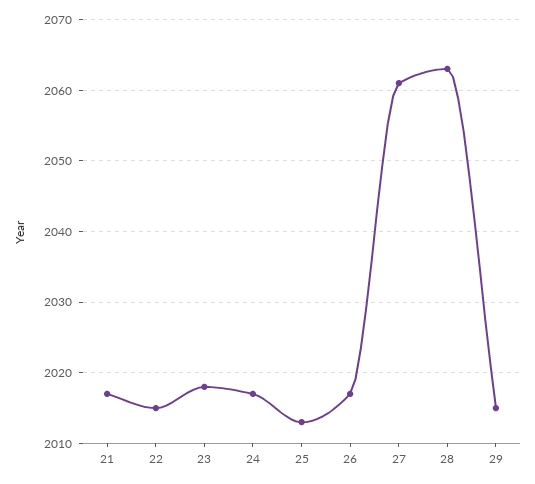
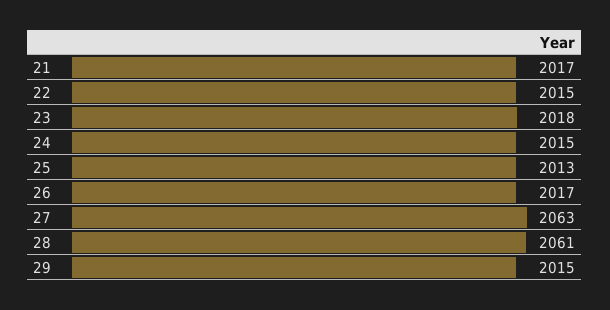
  {
    "21": 2017,
    "22": 2015,
    "23": 2018,
-   "24": 2017,
+   "24": 2015,
    "25": 2013,
    "26": 2017,
-   "27": 2061,
+   "27": 2063,
-   "28": 2063,
+   "28": 2061,
    "29": 2015
  }

